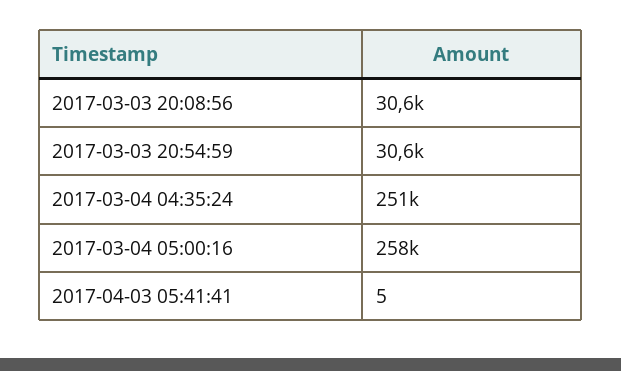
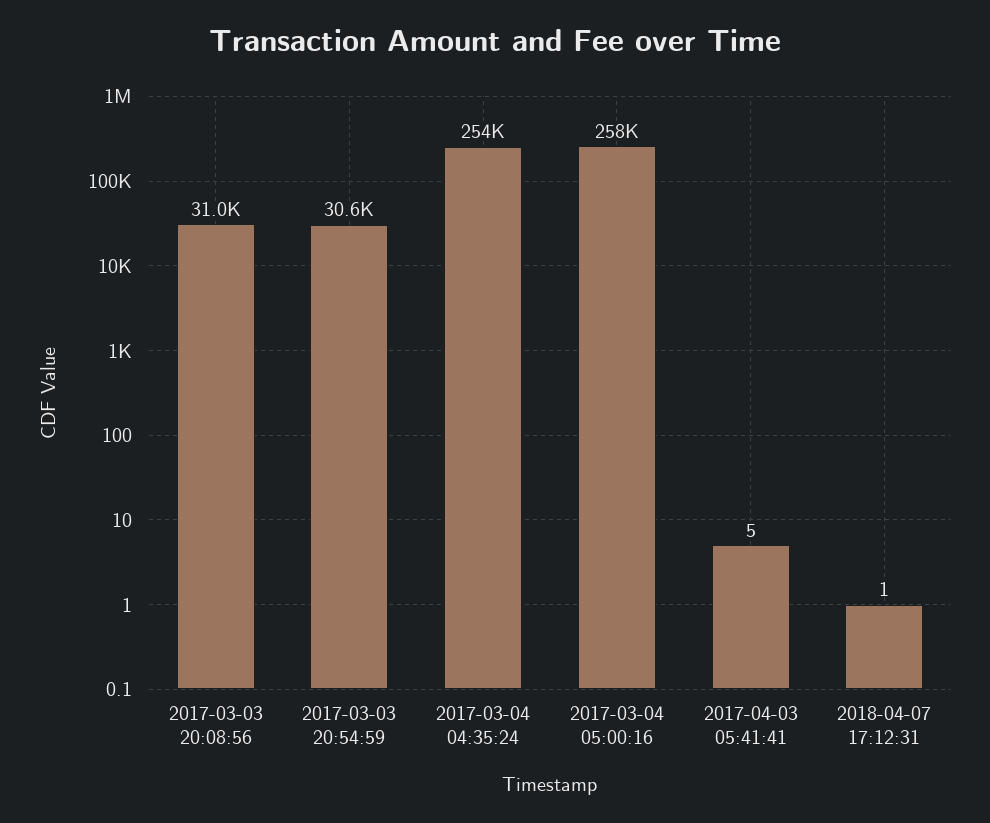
  {
-   "2017-03-03 20:08:56": 30600,
+   "2017-03-03 20:08:56": 31000,
    "2017-03-03 20:54:59": 30600,
-   "2017-03-04 04:35:24": 251000,
+   "2017-03-04 04:35:24": 254000,
    "2017-03-04 05:00:16": 258000,
-   "2017-04-03 05:41:41": 5
+   "2017-04-03 05:41:41": 5,
+   "2018-04-07 17:12:31": 1
  }

